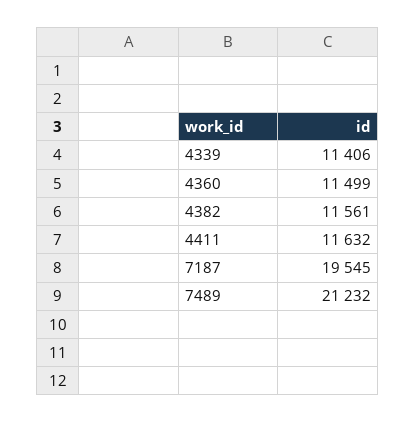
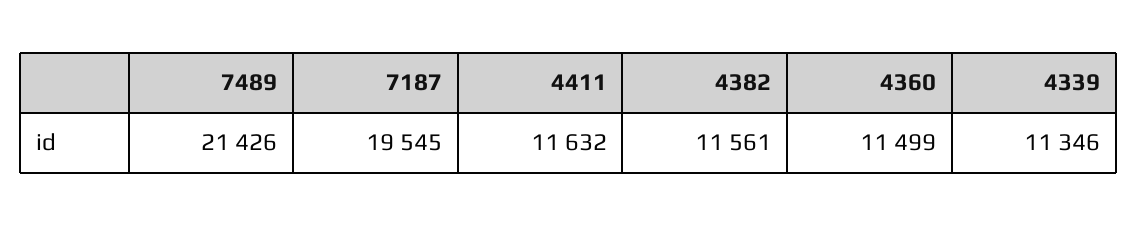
  {
-   "4339": 11406,
+   "4339": 11346,
    "4360": 11499,
    "4382": 11561,
    "4411": 11632,
    "7187": 19545,
-   "7489": 21232
+   "7489": 21426
  }

